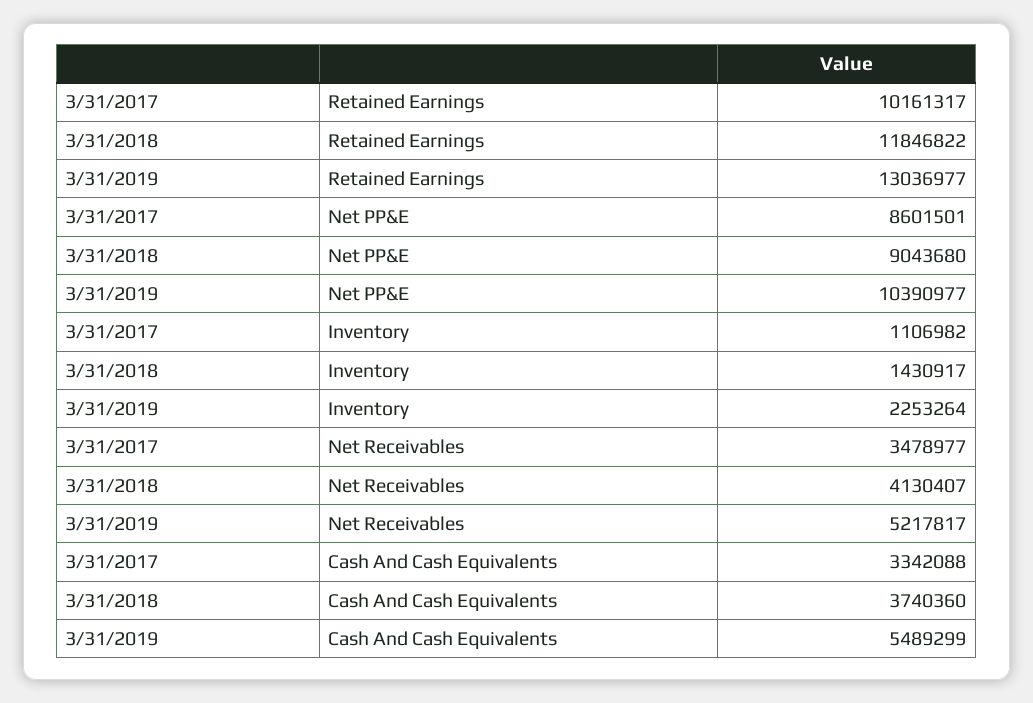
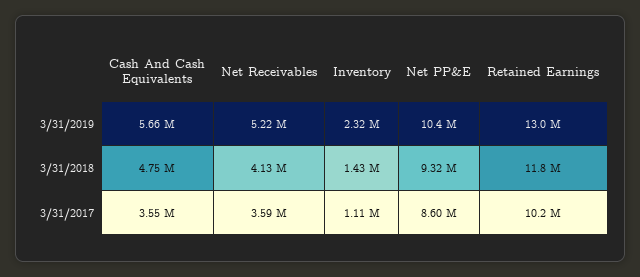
  {
    "3/31/2017": {
      "Retained Earnings": 10161317,
      "Net PP&E": 8601501,
      "Inventory": 1106982,
-     "Net Receivables": 3478977,
+     "Net Receivables": 3590000,
-     "Cash And Cash Equivalents": 3342088
+     "Cash And Cash Equivalents": 3550000
    },
    "3/31/2018": {
      "Retained Earnings": 11846822,
-     "Net PP&E": 9043680,
+     "Net PP&E": 9320000,
      "Inventory": 1430917,
      "Net Receivables": 4130407,
-     "Cash And Cash Equivalents": 3740360
+     "Cash And Cash Equivalents": 4750000
    },
    "3/31/2019": {
      "Retained Earnings": 13036977,
      "Net PP&E": 10390977,
-     "Inventory": 2253264,
+     "Inventory": 2320000,
      "Net Receivables": 5217817,
-     "Cash And Cash Equivalents": 5489299
+     "Cash And Cash Equivalents": 5660000
    }
  }

